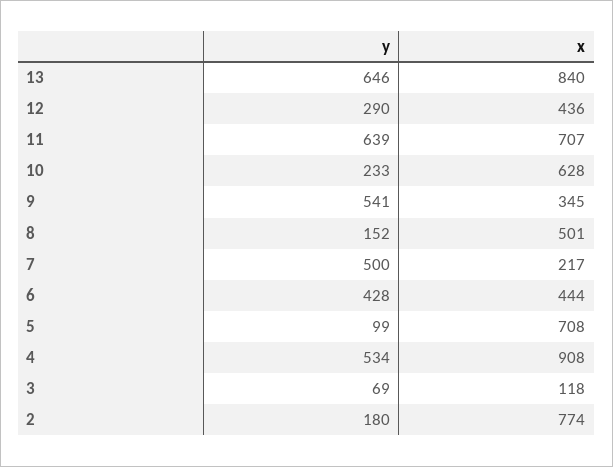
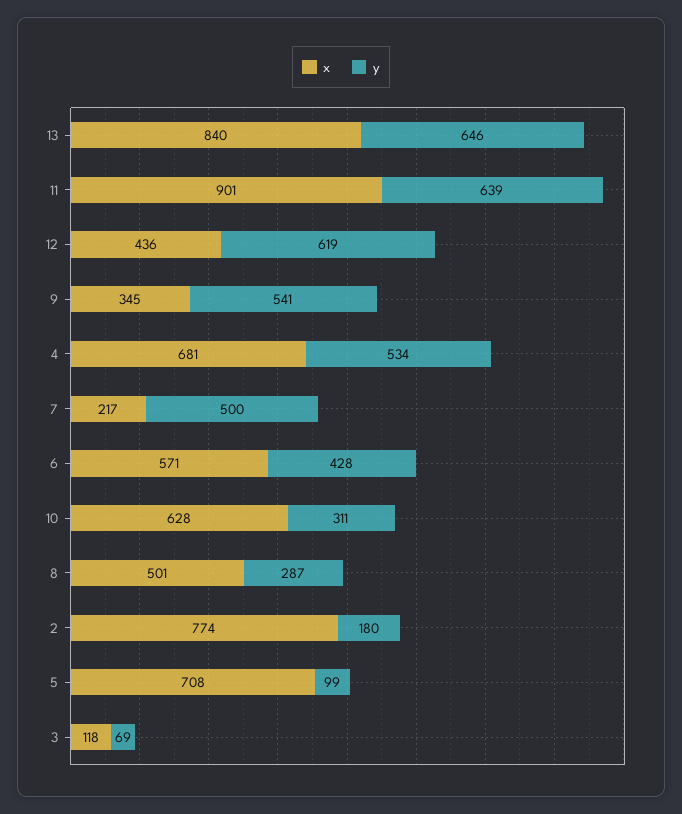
  {
    "y": {
      "13": 646,
-     "12": 290,
+     "12": 619,
      "11": 639,
-     "10": 233,
+     "10": 311,
      "9": 541,
-     "8": 152,
+     "8": 287,
      "7": 500,
      "6": 428,
      "5": 99,
      "4": 534,
      "3": 69,
      "2": 180
    },
    "x": {
      "13": 840,
      "12": 436,
-     "11": 707,
+     "11": 901,
      "10": 628,
      "9": 345,
      "8": 501,
      "7": 217,
-     "6": 444,
+     "6": 571,
      "5": 708,
-     "4": 908,
+     "4": 681,
      "3": 118,
      "2": 774
    }
  }

